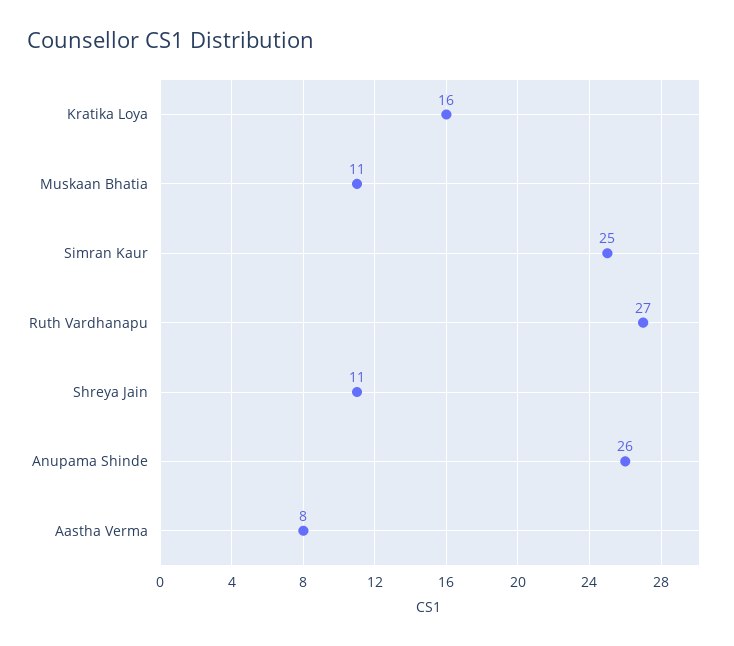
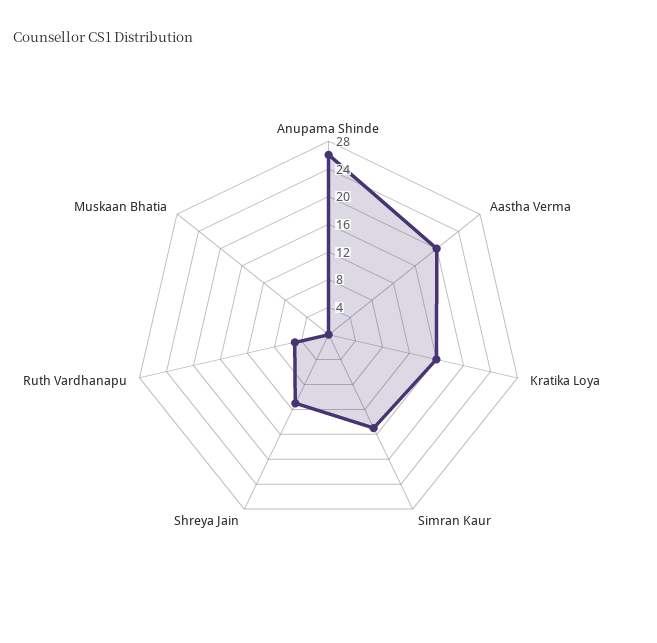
  {
    "Kratika Loya": 16,
-   "Muskaan Bhatia": 11,
+   "Muskaan Bhatia": 0,
-   "Simran Kaur": 25,
+   "Simran Kaur": 16,
-   "Ruth Vardhanapu": 27,
+   "Ruth Vardhanapu": 4,
    "Shreya Jain": 11,
    "Anupama Shinde": 26,
-   "Aastha Verma": 8
+   "Aastha Verma": 20
  }

